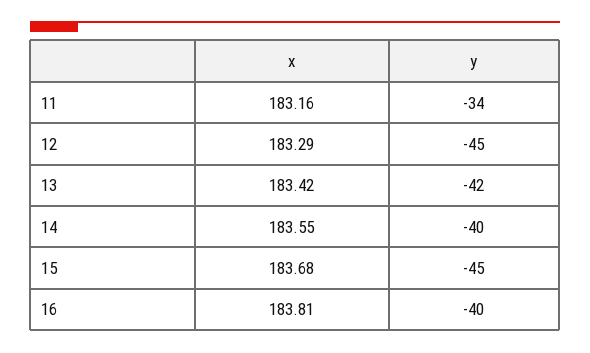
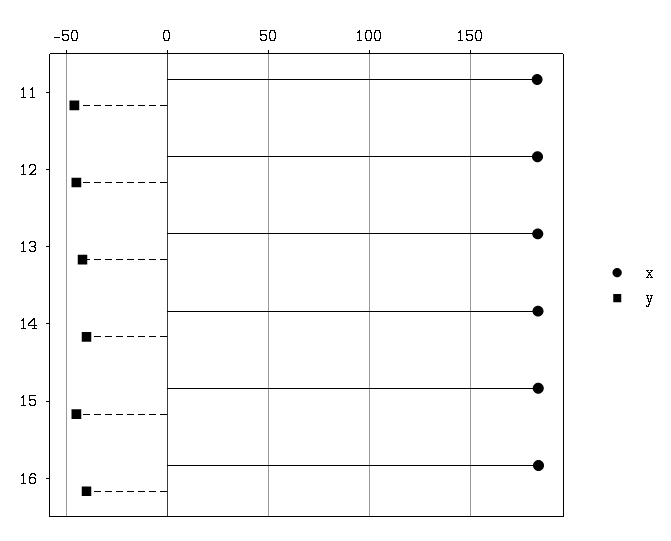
  {
    "x": {
      "11": 183.16,
      "12": 183.29,
      "13": 183.42,
      "14": 183.55,
      "15": 183.68,
      "16": 183.81
    },
    "y": {
-     "11": -34,
+     "11": -45,
      "12": -45,
      "13": -42,
      "14": -40,
      "15": -45,
      "16": -40
    }
  }

